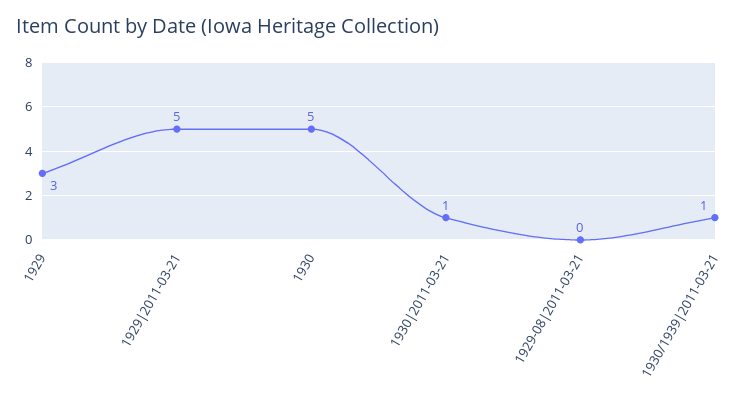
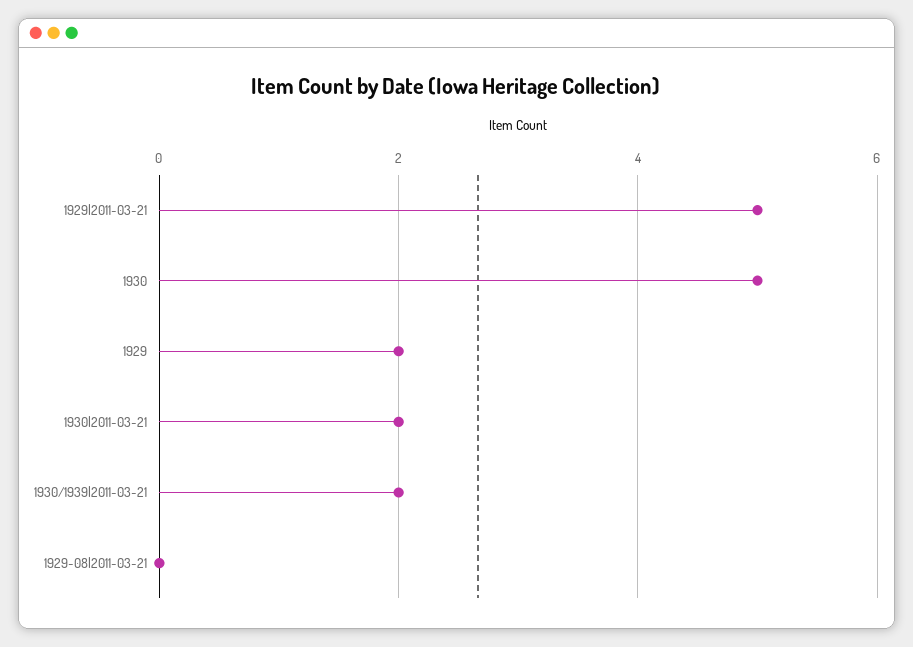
  {
-   "1929": 3,
+   "1929": 2,
    "1929|2011-03-21": 5,
    "1930": 5,
-   "1930|2011-03-21": 1,
+   "1930|2011-03-21": 2,
    "1929-08|2011-03-21": 0,
-   "1930/1939|2011-03-21": 1
+   "1930/1939|2011-03-21": 2
  }

